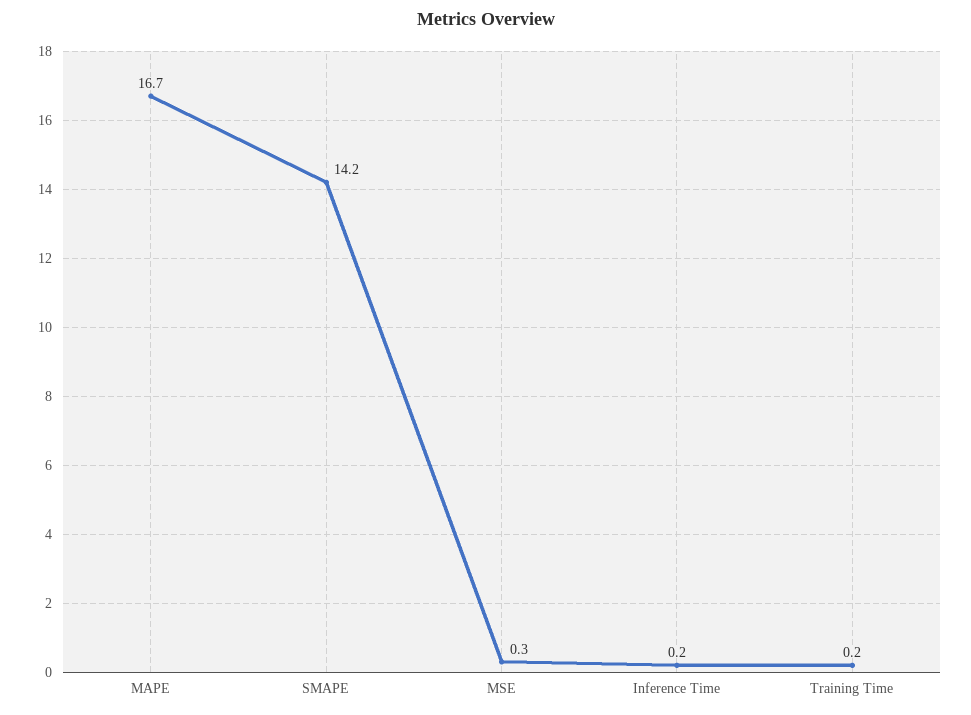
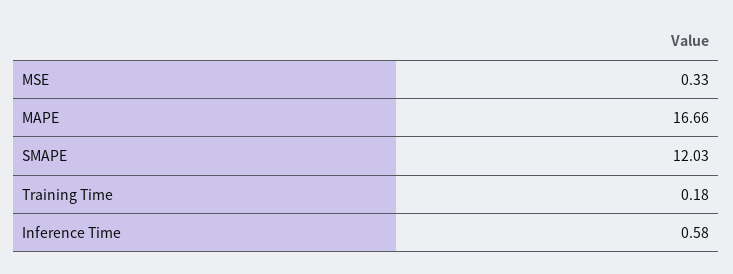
  {
    "MAPE": 16.66,
-   "SMAPE": 14.2,
+   "SMAPE": 12.03,
    "MSE": 0.33,
-   "Inference Time": 0.2,
+   "Inference Time": 0.58,
    "Training Time": 0.18
  }

